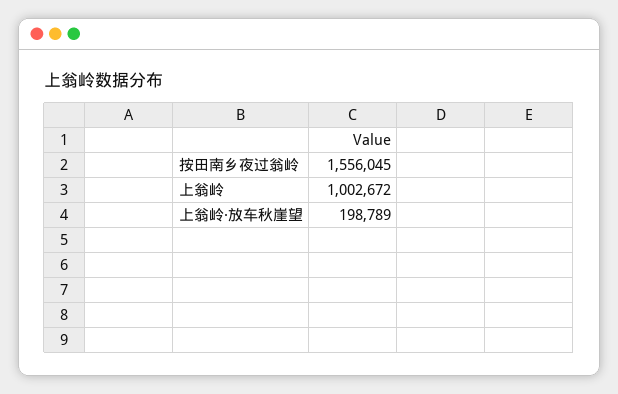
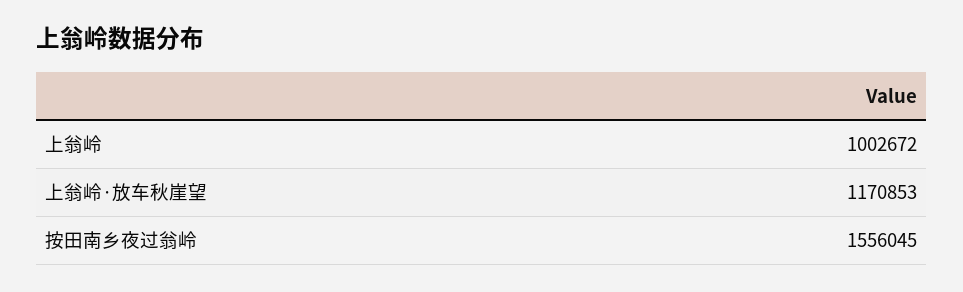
  {
    "按田南乡夜过翁岭": 1556045,
    "上翁岭": 1002672,
-   "上翁岭·放车秋崖望": 198789
+   "上翁岭·放车秋崖望": 1170853
  }

